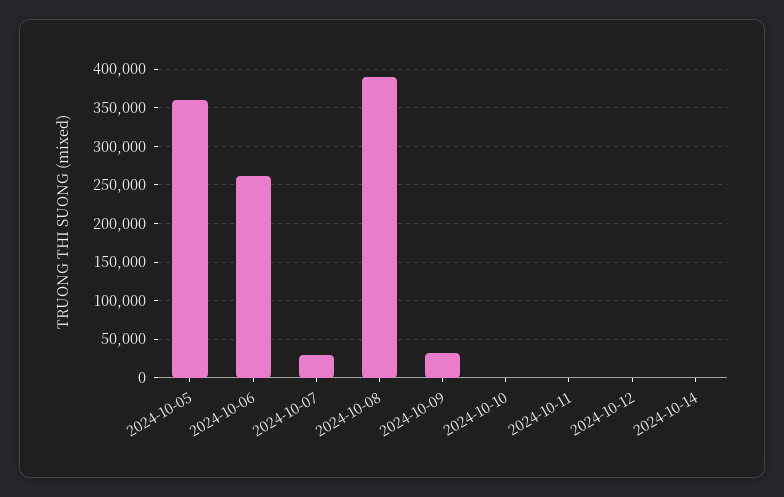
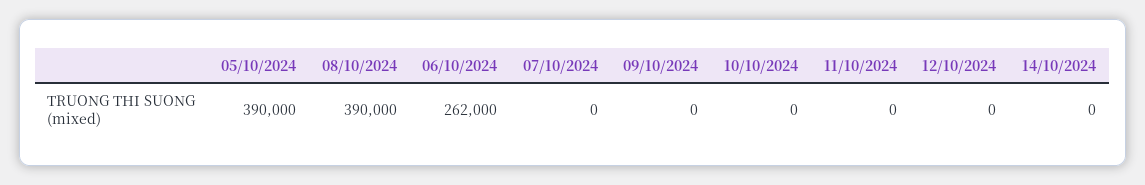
  {
-   "2024-10-05": 360000,
+   "2024-10-05": 390000,
    "2024-10-06": 262000,
-   "2024-10-07": 30000,
+   "2024-10-07": 0,
    "2024-10-08": 390000,
-   "2024-10-09": 30000,
+   "2024-10-09": 0,
    "2024-10-10": 0,
    "2024-10-11": 0,
    "2024-10-12": 0,
    "2024-10-14": 0
  }

